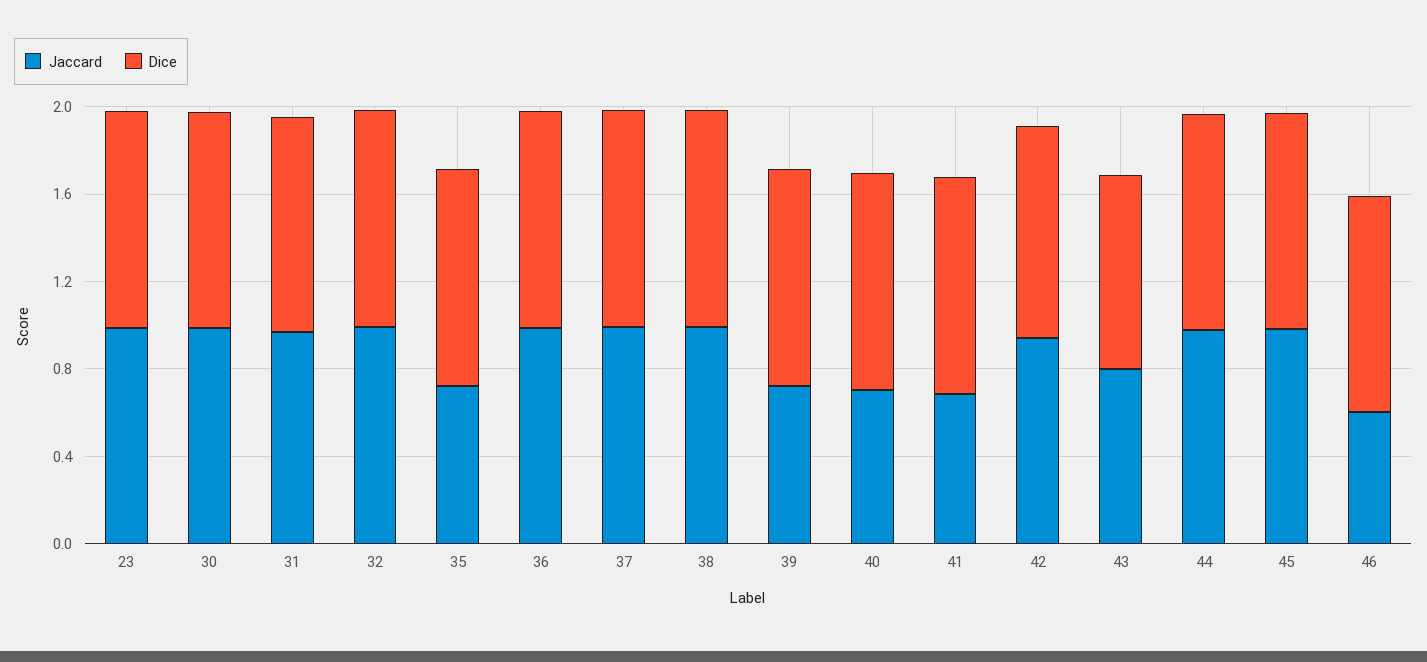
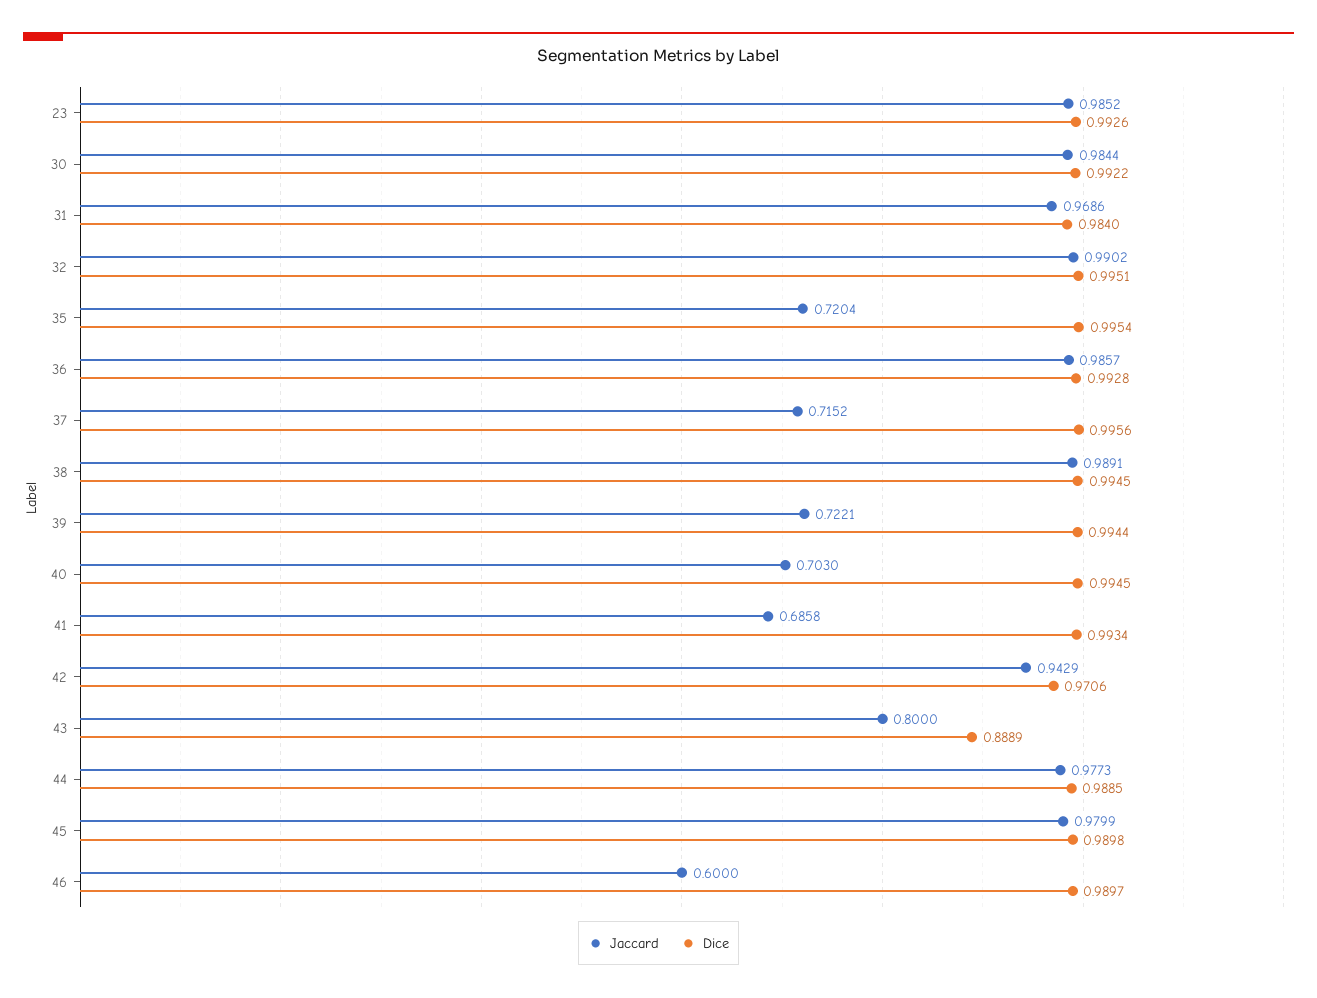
  {
    "Jaccard": {
      "23": 0.9852,
      "30": 0.9844,
      "31": 0.9686,
      "32": 0.9902,
      "35": 0.7204,
      "36": 0.9857,
-     "37": 1,
+     "37": 0.7152,
      "38": 0.9891,
      "39": 0.7221,
      "40": 0.703,
      "41": 0.6858,
      "42": 0.9429,
      "43": 0.8,
      "44": 0.9773,
      "45": 0.9799,
      "46": 0.6
    },
    "Dice": {
      "23": 0.9926,
      "30": 0.9922,
      "31": 0.984,
      "32": 0.9951,
      "35": 0.9954,
      "36": 0.9928,
      "37": 0.9956,
      "38": 0.9945,
      "39": 0.9944,
      "40": 0.9945,
      "41": 0.9934,
      "42": 0.9706,
      "43": 0.8889,
      "44": 0.9885,
      "45": 0.9898,
      "46": 0.9897
    }
  }

